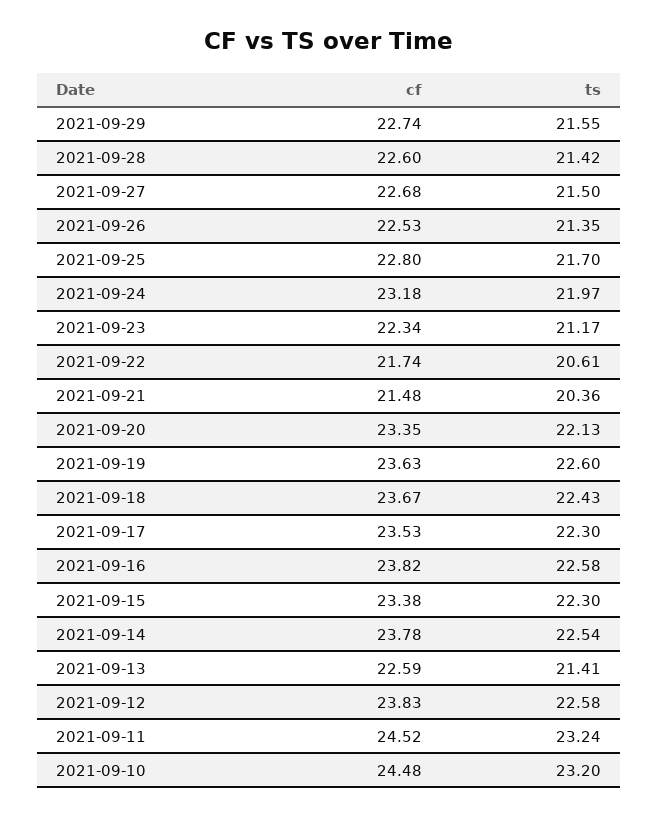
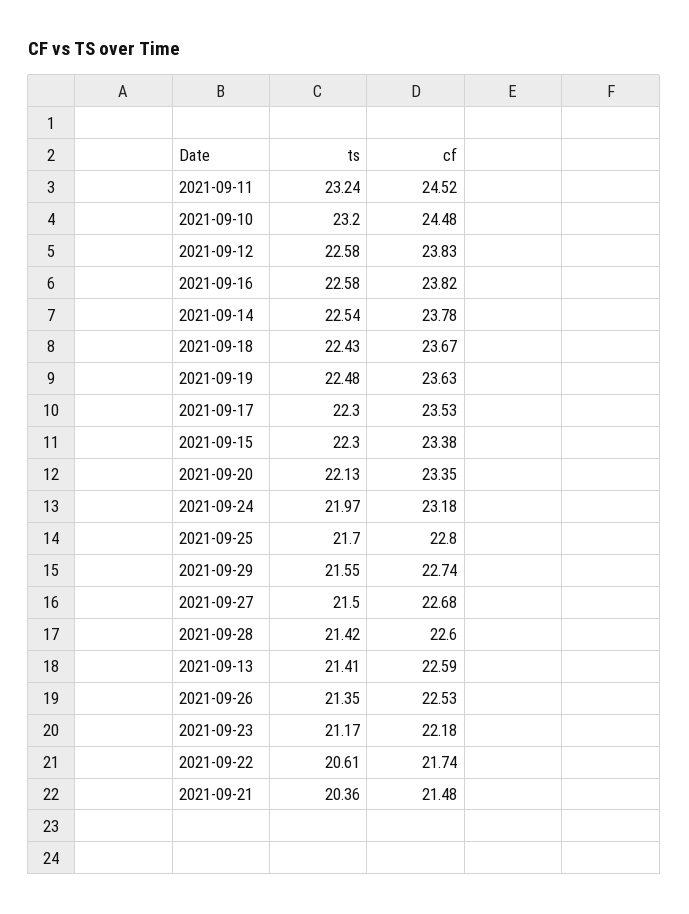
  {
    "cf": {
      "2021-09-29": 22.74,
      "2021-09-28": 22.6,
      "2021-09-27": 22.68,
      "2021-09-26": 22.53,
      "2021-09-25": 22.8,
      "2021-09-24": 23.18,
-     "2021-09-23": 22.34,
+     "2021-09-23": 22.18,
      "2021-09-22": 21.74,
      "2021-09-21": 21.48,
      "2021-09-20": 23.35,
      "2021-09-19": 23.63,
      "2021-09-18": 23.67,
      "2021-09-17": 23.53,
      "2021-09-16": 23.82,
      "2021-09-15": 23.38,
      "2021-09-14": 23.78,
      "2021-09-13": 22.59,
      "2021-09-12": 23.83,
      "2021-09-11": 24.52,
      "2021-09-10": 24.48
    },
    "ts": {
      "2021-09-29": 21.55,
      "2021-09-28": 21.42,
      "2021-09-27": 21.5,
      "2021-09-26": 21.35,
      "2021-09-25": 21.7,
      "2021-09-24": 21.97,
      "2021-09-23": 21.17,
      "2021-09-22": 20.61,
      "2021-09-21": 20.36,
      "2021-09-20": 22.13,
-     "2021-09-19": 22.6,
+     "2021-09-19": 22.48,
      "2021-09-18": 22.43,
      "2021-09-17": 22.3,
      "2021-09-16": 22.58,
      "2021-09-15": 22.3,
      "2021-09-14": 22.54,
      "2021-09-13": 21.41,
      "2021-09-12": 22.58,
      "2021-09-11": 23.24,
      "2021-09-10": 23.2
    }
  }

